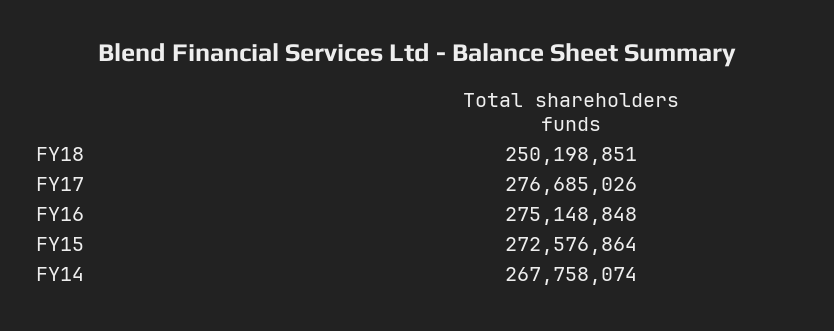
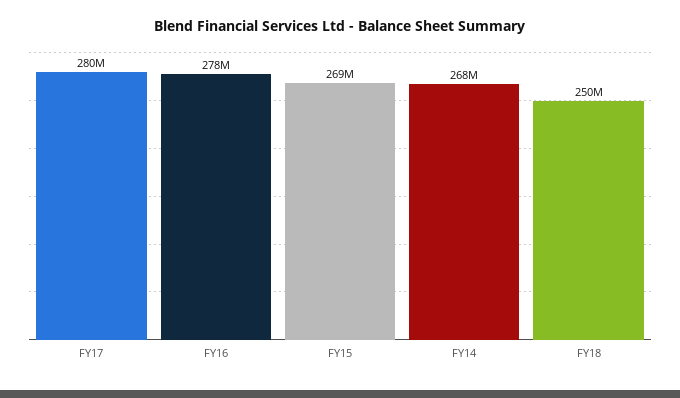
  {
    "FY18": 250198851,
-   "FY17": 276685026,
+   "FY17": 280000000,
-   "FY16": 275148848,
+   "FY16": 278000000,
-   "FY15": 272576864,
+   "FY15": 269000000,
    "FY14": 267758074
  }

